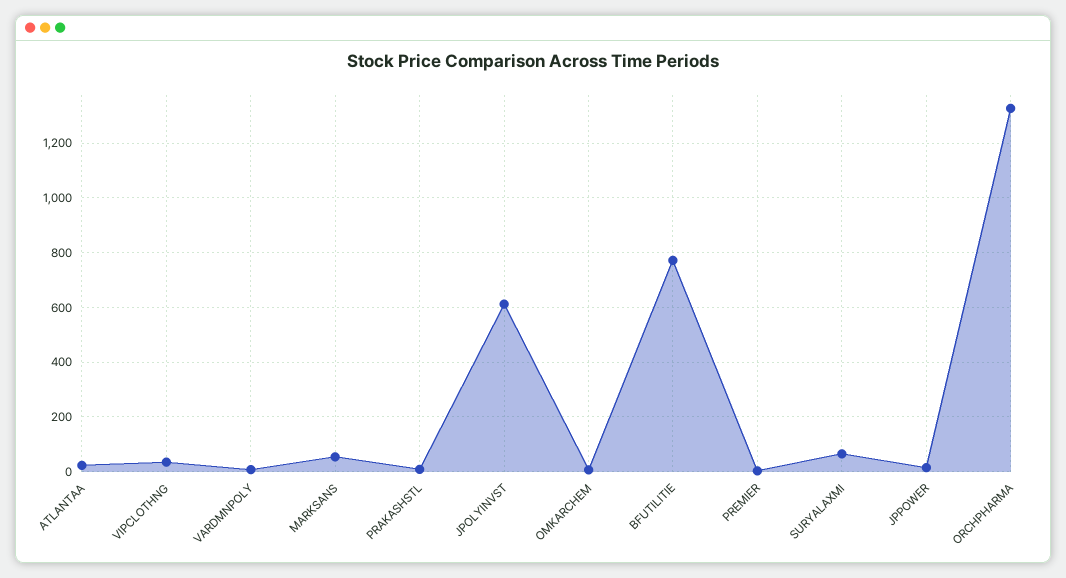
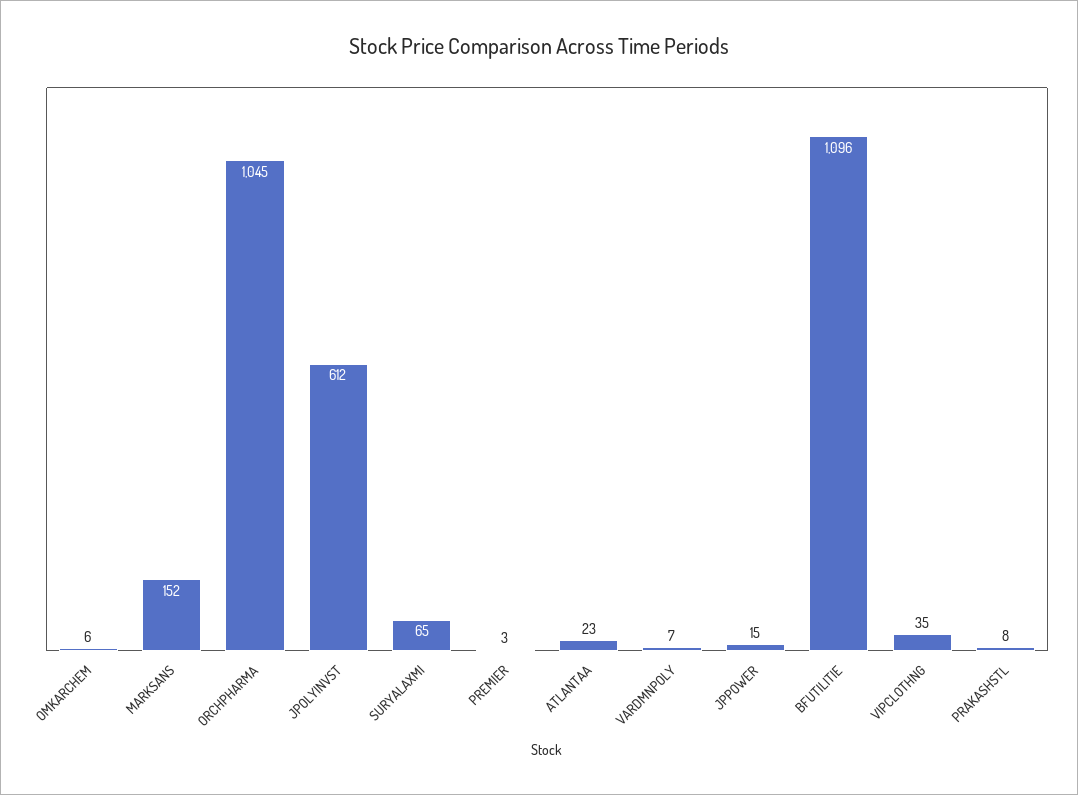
  {
    "ATLANTAA": 23,
    "VIPCLOTHNG": 35,
    "VARDMNPOLY": 7,
-   "MARKSANS": 50,
+   "MARKSANS": 152,
    "PRAKASHSTL": 8,
    "JPOLYINVST": 612,
    "OMKARCHEM": 6,
-   "BFUTILITIE": 775,
+   "BFUTILITIE": 1096,
    "PREMIER": 3,
    "SURYALAXMI": 65,
    "JPPOWER": 15,
-   "ORCHPHARMA": 1325
+   "ORCHPHARMA": 1045
  }

